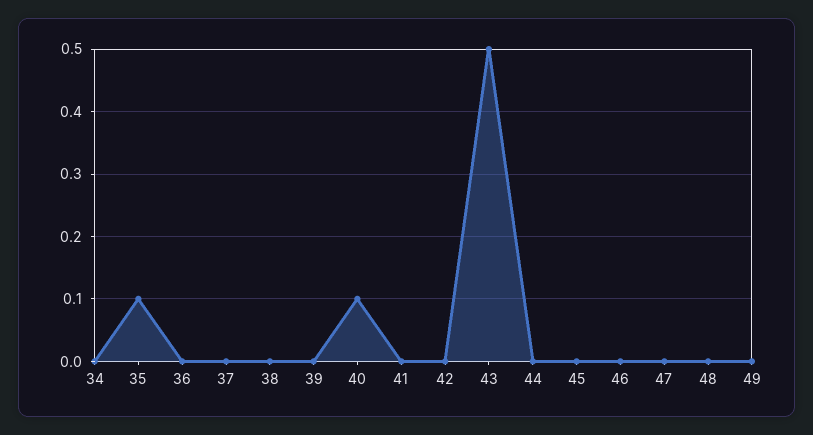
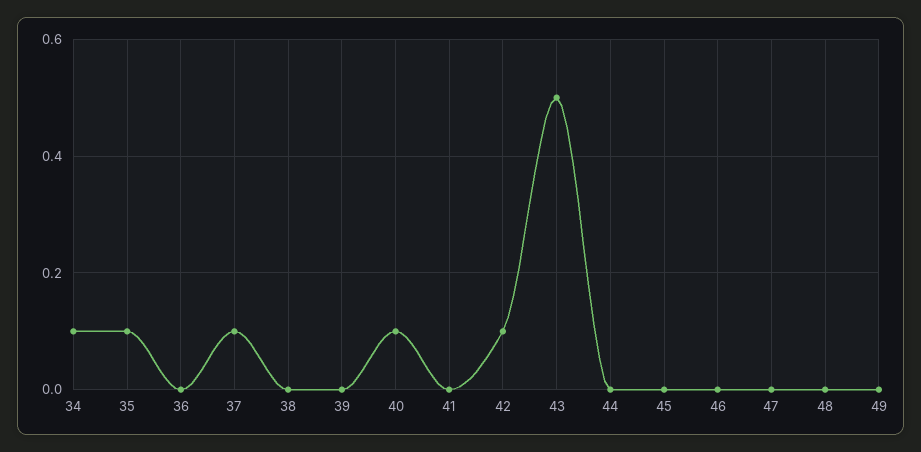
  {
-   "34": 0,
+   "34": 0.1,
    "35": 0.1,
    "36": 0,
-   "37": 0,
+   "37": 0.1,
    "38": 0,
    "39": 0,
    "40": 0.1,
    "41": 0,
-   "42": 0,
+   "42": 0.1,
    "43": 0.5,
    "44": 0,
    "45": 0,
    "46": 0,
    "47": 0,
    "48": 0,
    "49": 0
  }

